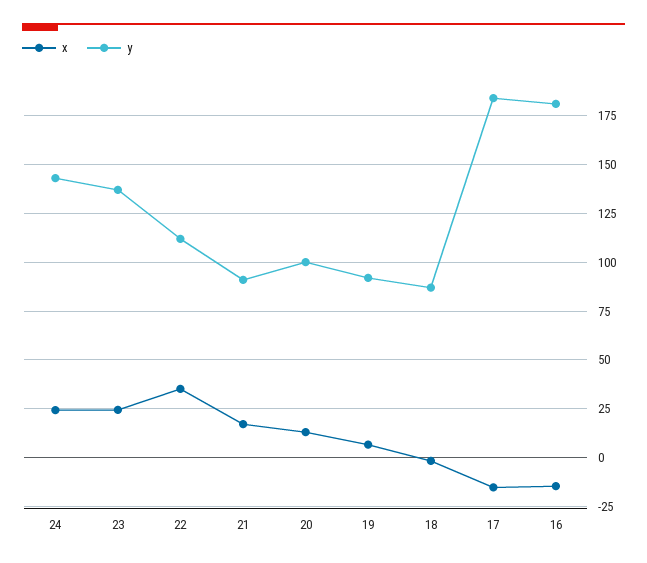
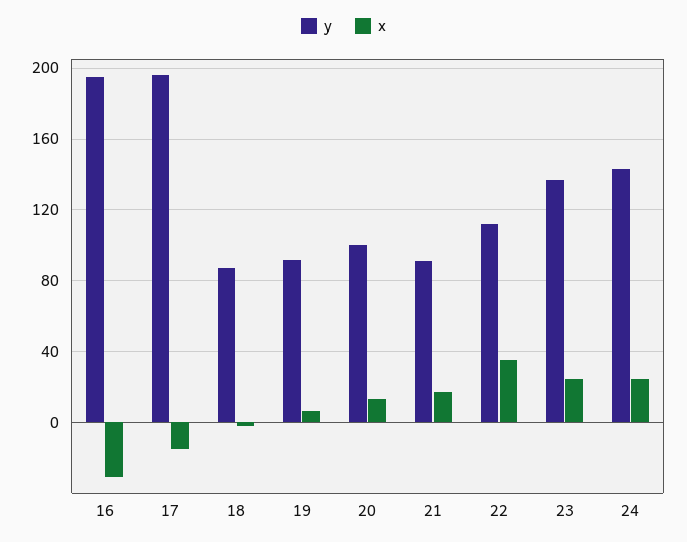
  {
    "x": {
      "24": 25,
      "23": 25,
      "22": 35,
      "21": 15,
      "20": 15,
      "19": 5,
      "18": 0,
      "17": -15,
-     "16": -15
+     "16": -30
    },
    "y": {
      "24": 145,
      "23": 135,
      "22": 110,
      "21": 90,
      "20": 100,
      "19": 90,
      "18": 85,
-     "17": 185,
+     "17": 195,
-     "16": 180
+     "16": 195
    }
  }

